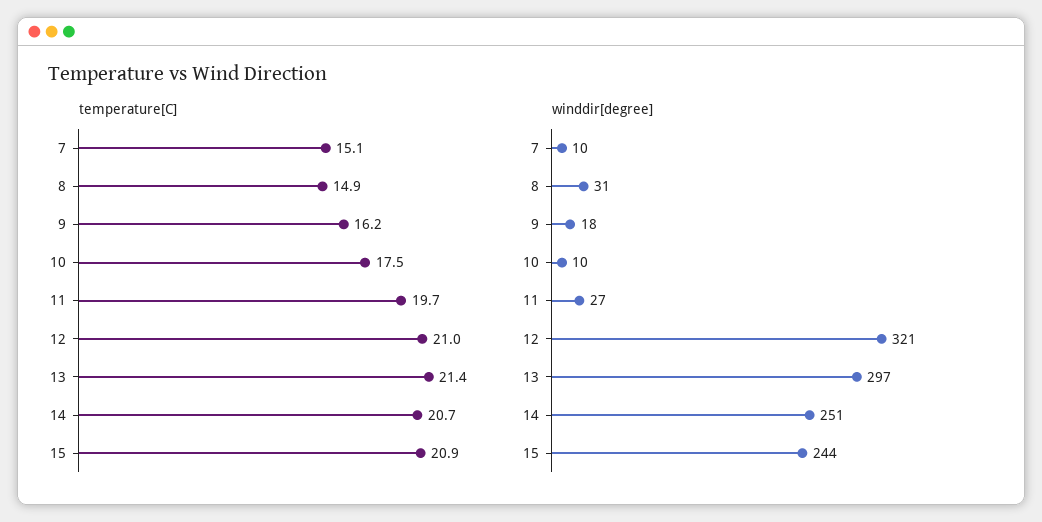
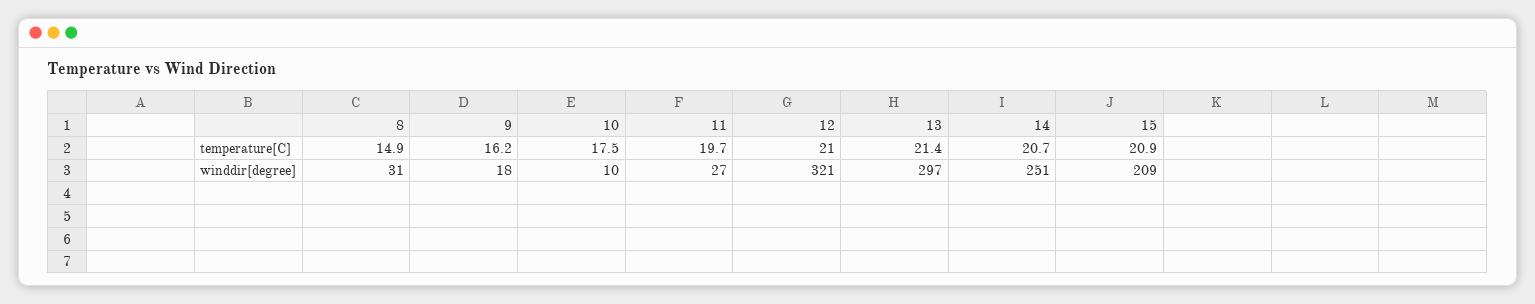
  {
    "temperature[C]": {
-     "7": 15.1,
      "8": 14.9,
      "9": 16.2,
      "10": 17.5,
      "11": 19.7,
      "12": 21,
      "13": 21.4,
      "14": 20.7,
      "15": 20.9
    },
    "winddir[degree]": {
-     "7": 10,
      "8": 31,
      "9": 18,
      "10": 10,
      "11": 27,
      "12": 321,
      "13": 297,
      "14": 251,
-     "15": 244
+     "15": 209
    }
  }

